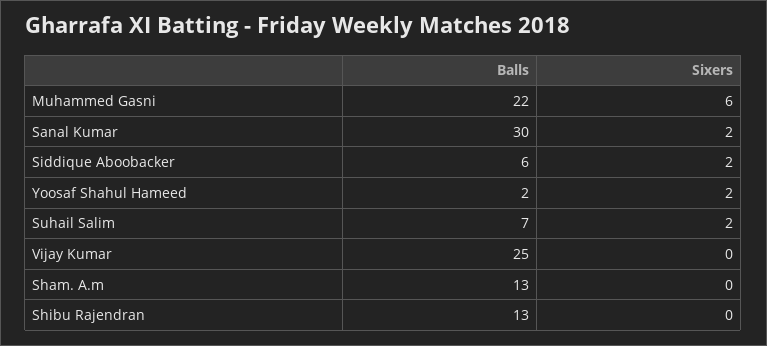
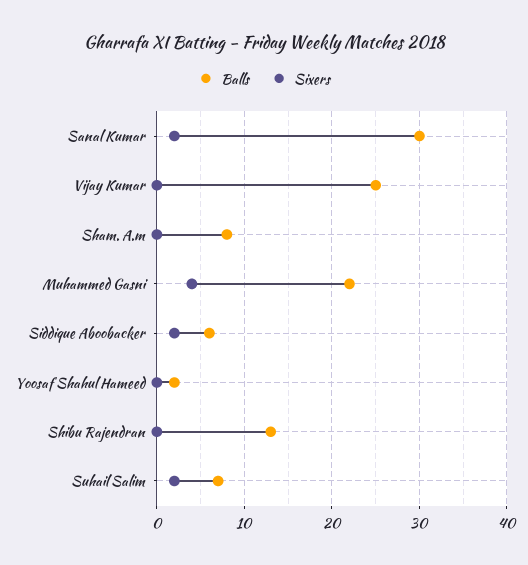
  {
    "Balls": {
      "Muhammed Gasni": 22,
      "Sanal Kumar": 30,
      "Siddique Aboobacker": 6,
      "Yoosaf Shahul Hameed": 2,
      "Suhail Salim": 7,
      "Vijay Kumar": 25,
-     "Sham. A.m": 13,
+     "Sham. A.m": 8,
      "Shibu Rajendran": 13
    },
    "Sixers": {
-     "Muhammed Gasni": 6,
+     "Muhammed Gasni": 4,
      "Sanal Kumar": 2,
      "Siddique Aboobacker": 2,
-     "Yoosaf Shahul Hameed": 2,
+     "Yoosaf Shahul Hameed": 0,
      "Suhail Salim": 2,
      "Vijay Kumar": 0,
      "Sham. A.m": 0,
      "Shibu Rajendran": 0
    }
  }

